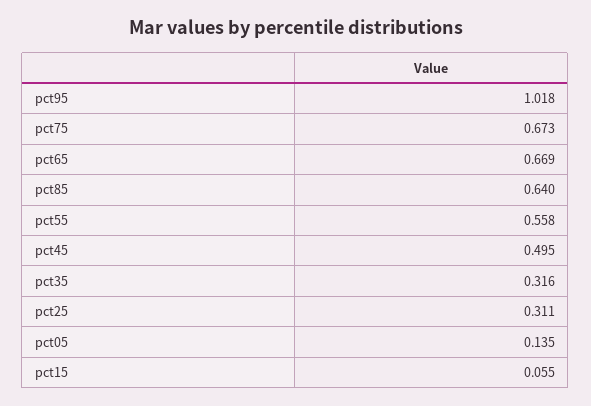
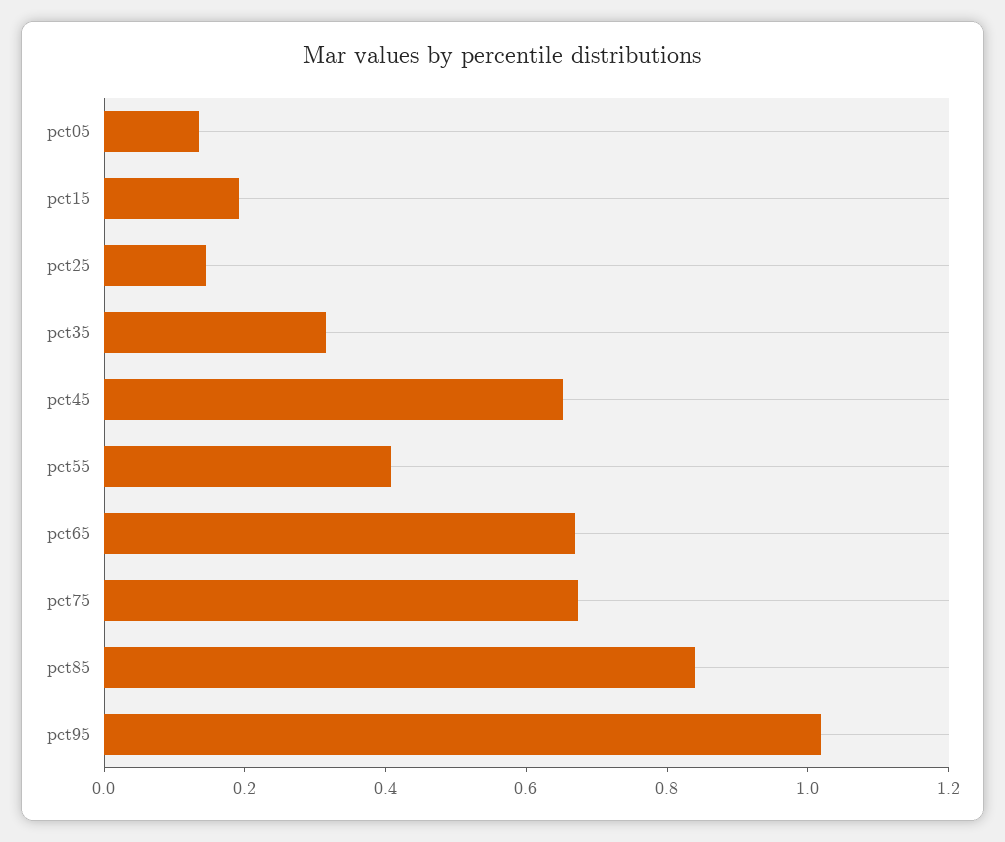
  {
    "pct95": 1.018,
    "pct75": 0.673,
    "pct65": 0.669,
-   "pct85": 0.64,
+   "pct85": 0.85,
-   "pct55": 0.558,
+   "pct55": 0.4,
-   "pct45": 0.495,
+   "pct45": 0.65,
    "pct35": 0.316,
-   "pct25": 0.311,
+   "pct25": 0.15,
    "pct05": 0.135,
-   "pct15": 0.055
+   "pct15": 0.2
  }

